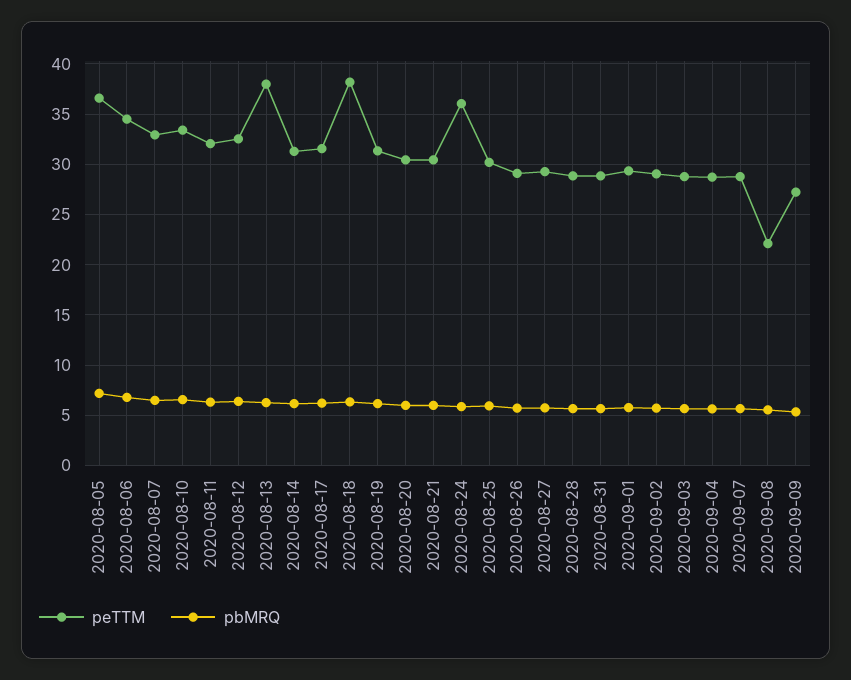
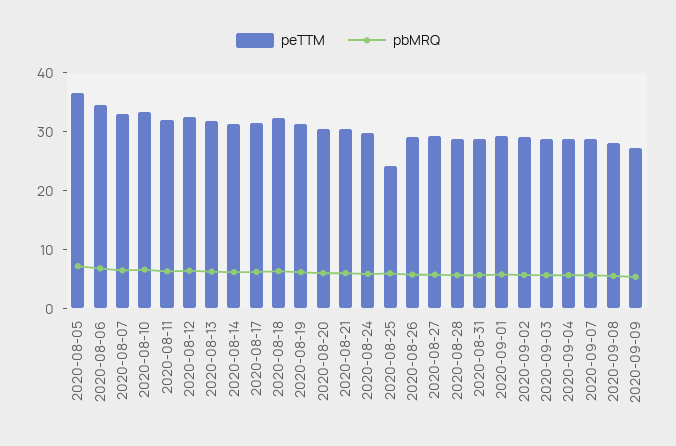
  {
    "peTTM": {
      "2020-08-05": 37,
      "2020-08-06": 34,
      "2020-08-07": 33,
      "2020-08-10": 33,
      "2020-08-11": 32,
      "2020-08-12": 33,
-     "2020-08-13": 38,
+     "2020-08-13": 32,
      "2020-08-14": 31,
      "2020-08-17": 32,
-     "2020-08-18": 38,
+     "2020-08-18": 32,
      "2020-08-19": 31,
      "2020-08-20": 30,
      "2020-08-21": 30,
-     "2020-08-24": 36,
+     "2020-08-24": 30,
-     "2020-08-25": 30,
+     "2020-08-25": 24,
      "2020-08-26": 29,
      "2020-08-27": 29,
      "2020-08-28": 29,
      "2020-08-31": 29,
      "2020-09-01": 29,
      "2020-09-02": 29,
      "2020-09-03": 29,
      "2020-09-04": 29,
      "2020-09-07": 29,
-     "2020-09-08": 22,
+     "2020-09-08": 28,
      "2020-09-09": 27
    },
    "pbMRQ": {
      "2020-08-05": 7,
      "2020-08-06": 7,
      "2020-08-07": 6,
      "2020-08-10": 7,
      "2020-08-11": 6,
      "2020-08-12": 6,
      "2020-08-13": 6,
      "2020-08-14": 6,
      "2020-08-17": 6,
      "2020-08-18": 6,
      "2020-08-19": 6,
      "2020-08-20": 6,
      "2020-08-21": 6,
      "2020-08-24": 6,
      "2020-08-25": 6,
      "2020-08-26": 6,
      "2020-08-27": 6,
      "2020-08-28": 6,
      "2020-08-31": 6,
      "2020-09-01": 6,
      "2020-09-02": 6,
      "2020-09-03": 6,
      "2020-09-04": 6,
      "2020-09-07": 6,
      "2020-09-08": 6,
      "2020-09-09": 5
    }
  }

